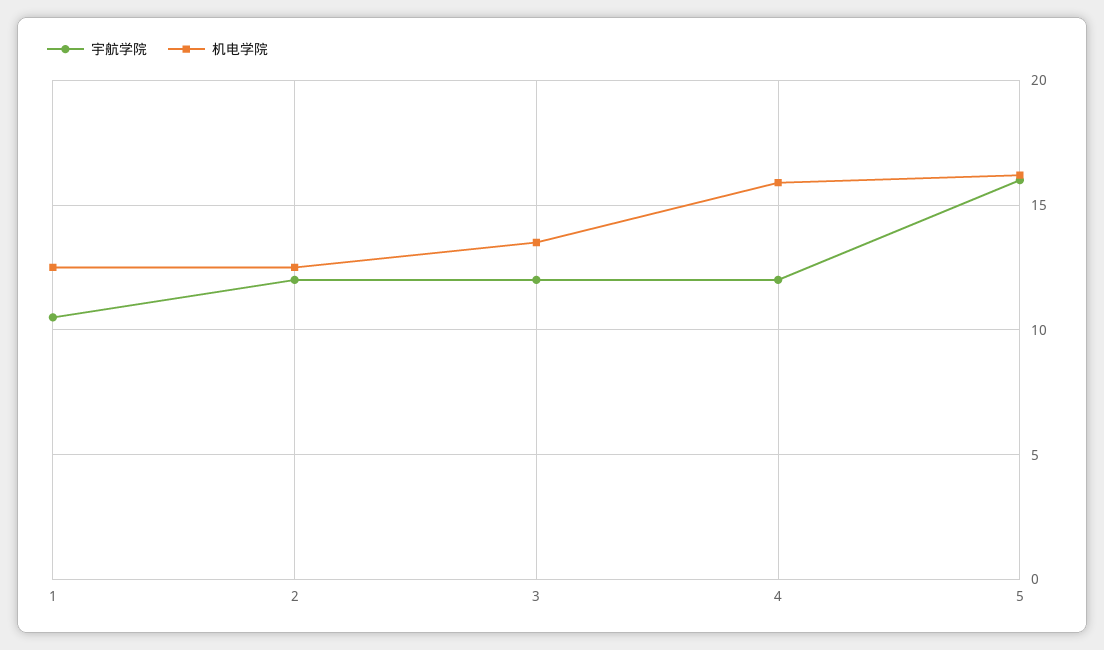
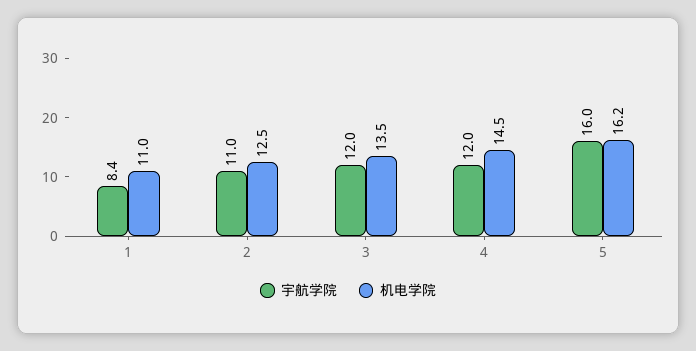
  {
    "宇航学院": {
-     "1": 10.5,
+     "1": 8.4,
-     "2": 12,
+     "2": 11,
      "3": 12,
      "4": 12,
      "5": 16
    },
    "机电学院": {
-     "1": 12.5,
+     "1": 11,
      "2": 12.5,
      "3": 13.5,
-     "4": 16,
+     "4": 14.5,
      "5": 16.2
    }
  }

